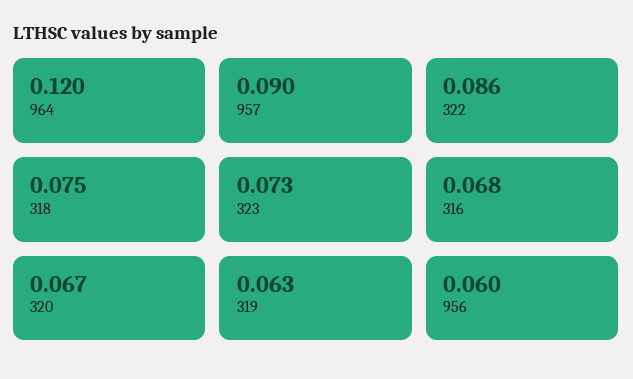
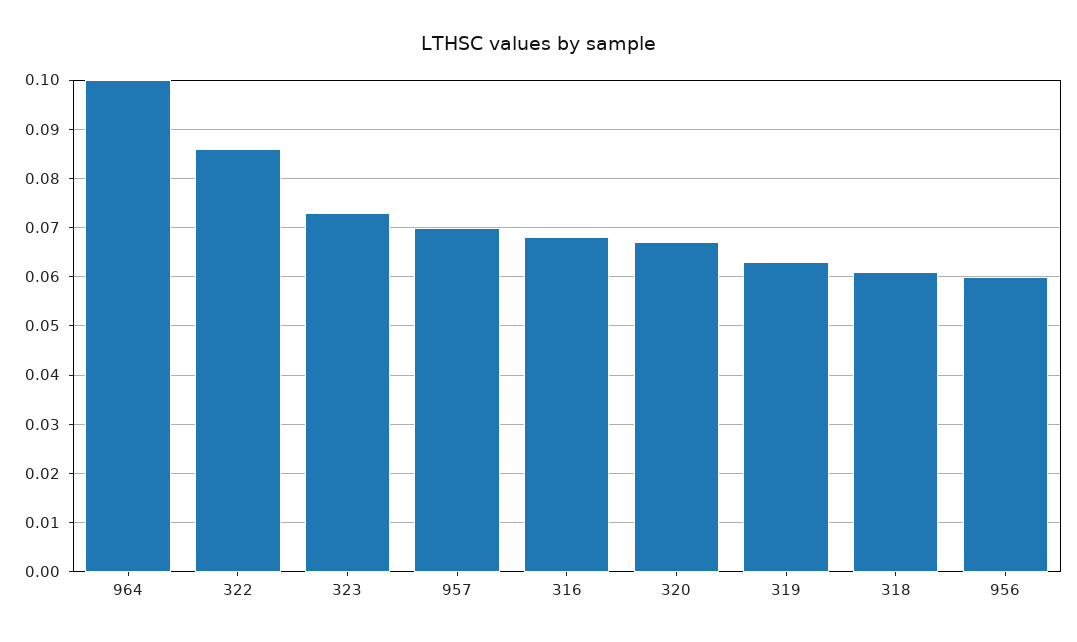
  {
-   "964": 0.12,
+   "964": 0.1,
-   "957": 0.09,
+   "957": 0.07,
    "322": 0.086,
-   "318": 0.075,
+   "318": 0.06,
    "323": 0.073,
    "316": 0.068,
    "320": 0.067,
    "319": 0.063,
    "956": 0.06
  }

